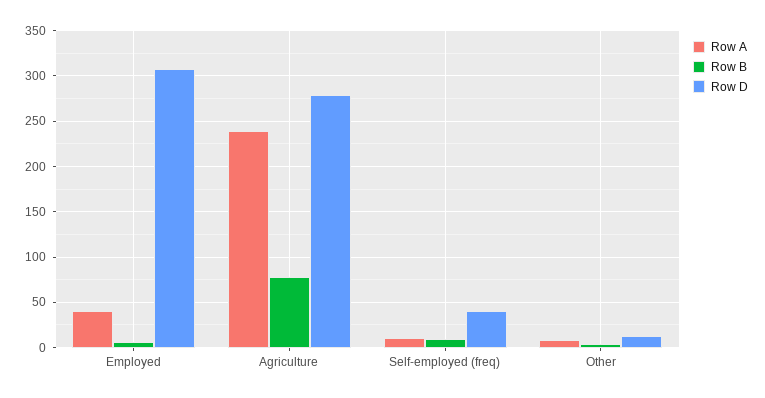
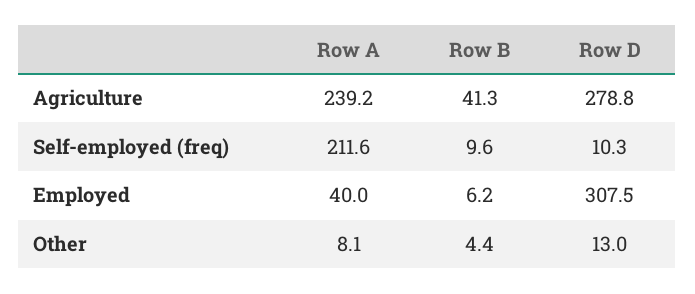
  {
    "Row A": {
      "Employed": 40,
      "Agriculture": 239.2,
-     "Self-employed (freq)": 10,
+     "Self-employed (freq)": 211.6,
      "Other": 8.1
    },
    "Row B": {
      "Employed": 6.2,
-     "Agriculture": 80,
+     "Agriculture": 41.3,
      "Self-employed (freq)": 9.6,
      "Other": 4.4
    },
    "Row D": {
      "Employed": 307.5,
      "Agriculture": 278.8,
-     "Self-employed (freq)": 40,
+     "Self-employed (freq)": 10.3,
      "Other": 13
    }
  }

